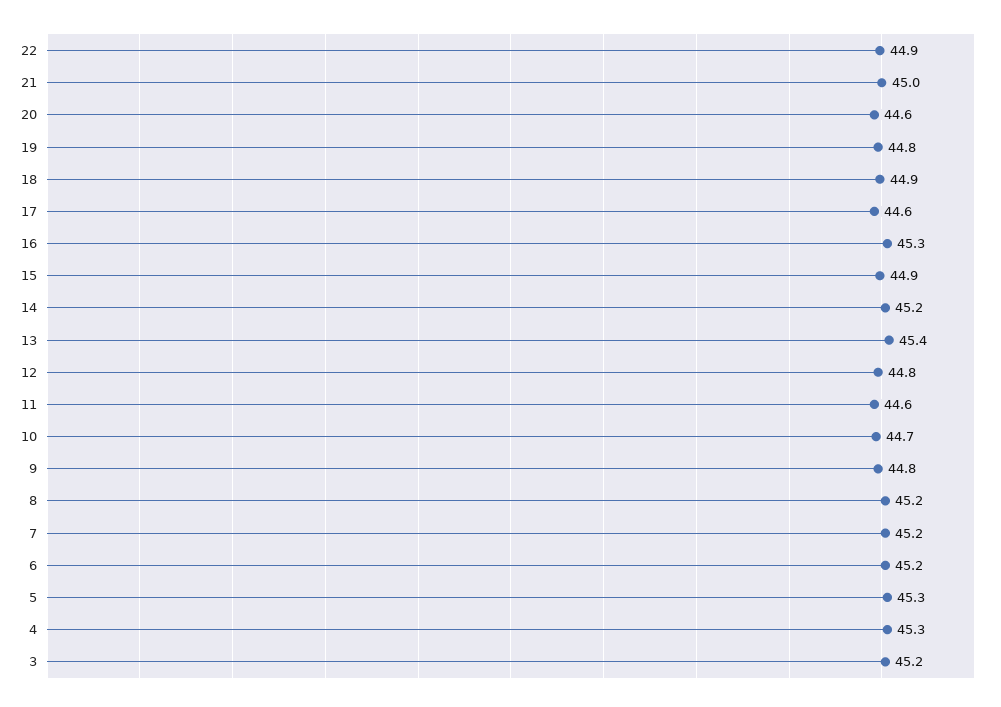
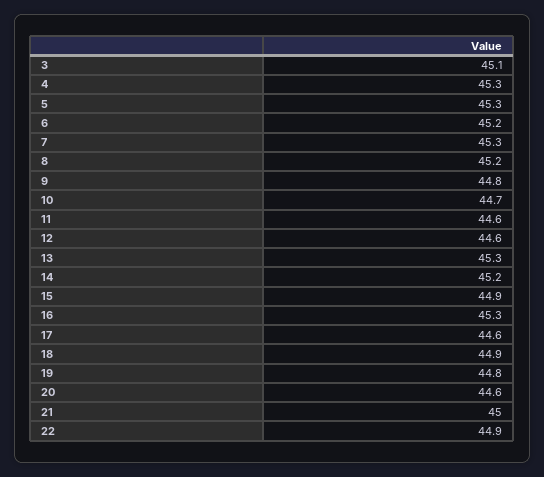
  {
    "22": 44.9,
    "21": 45,
    "20": 44.6,
    "19": 44.8,
    "18": 44.9,
    "17": 44.6,
    "16": 45.3,
    "15": 44.9,
    "14": 45.2,
-   "13": 45.4,
+   "13": 45.3,
-   "12": 44.8,
+   "12": 44.6,
    "11": 44.6,
    "10": 44.7,
    "9": 44.8,
    "8": 45.2,
-   "7": 45.2,
+   "7": 45.3,
    "6": 45.2,
    "5": 45.3,
    "4": 45.3,
-   "3": 45.2
+   "3": 45.1
  }

